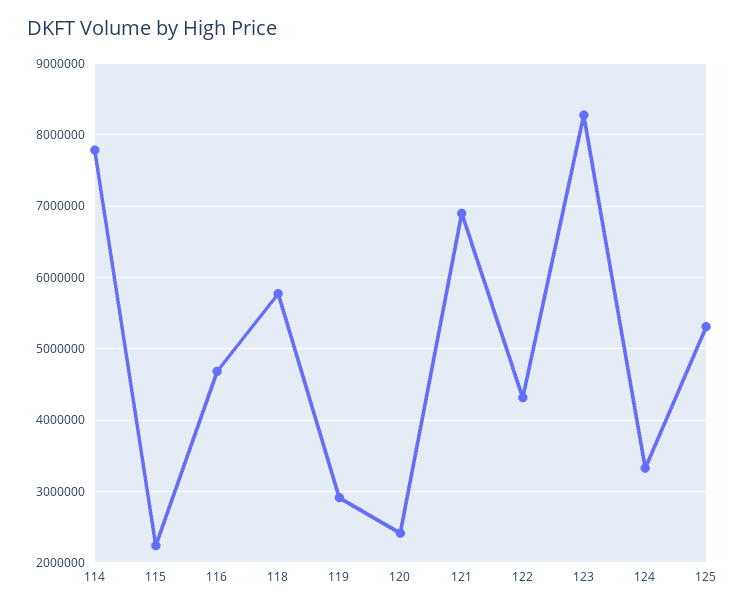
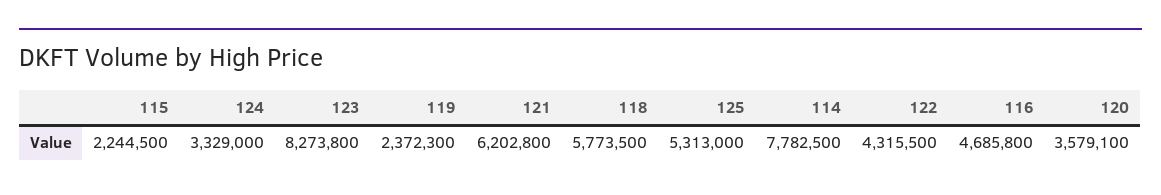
  {
    "114": 7782500,
    "115": 2244500,
    "116": 4685800,
    "118": 5773500,
-   "119": 2900000,
+   "119": 2372300,
-   "120": 2400000,
+   "120": 3579100,
-   "121": 6900000,
+   "121": 6202800,
    "122": 4315500,
    "123": 8273800,
    "124": 3329000,
    "125": 5313000
  }

